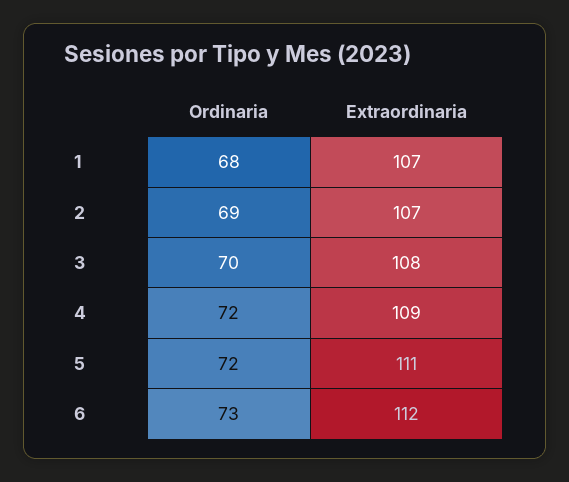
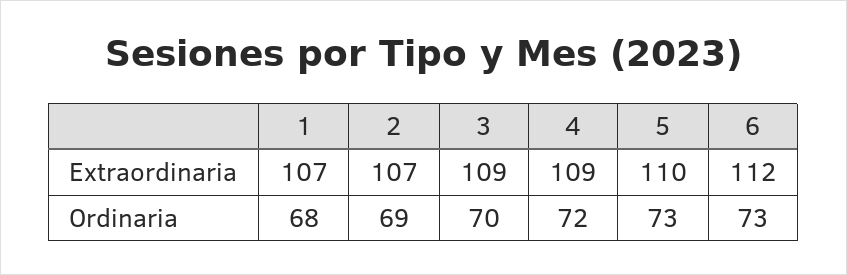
  {
    "Ordinaria": {
      "1": 68,
      "2": 69,
      "3": 70,
      "4": 72,
-     "5": 72,
+     "5": 73,
      "6": 73
    },
    "Extraordinaria": {
      "1": 107,
      "2": 107,
-     "3": 108,
+     "3": 109,
      "4": 109,
-     "5": 111,
+     "5": 110,
      "6": 112
    }
  }

